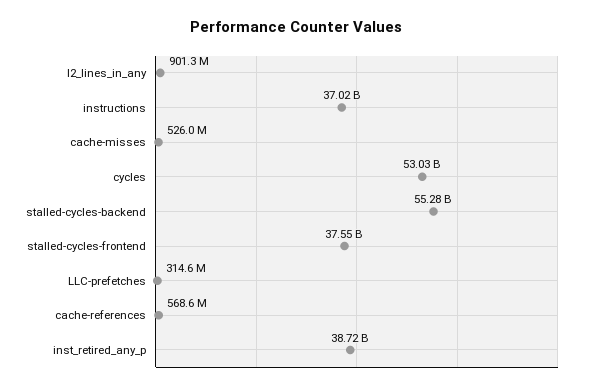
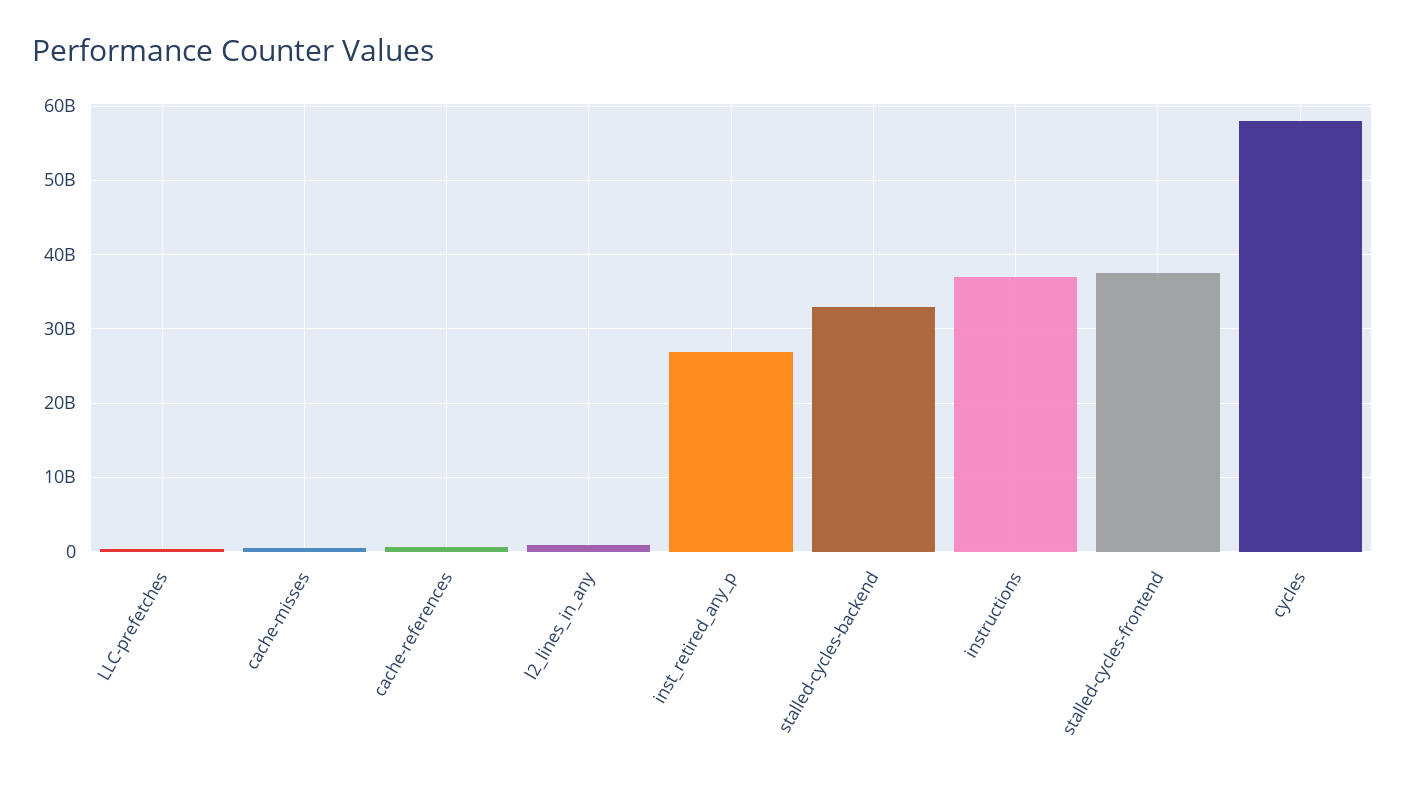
  {
    "l2_lines_in_any": 901300000,
    "instructions": 37020000000,
    "cache-misses": 526000000,
-   "cycles": 53030000000,
+   "cycles": 58000000000,
-   "stalled-cycles-backend": 55280000000,
+   "stalled-cycles-backend": 33000000000,
    "stalled-cycles-frontend": 37550000000,
    "LLC-prefetches": 314600000,
    "cache-references": 568600000,
-   "inst_retired_any_p": 38720000000
+   "inst_retired_any_p": 27000000000
  }

